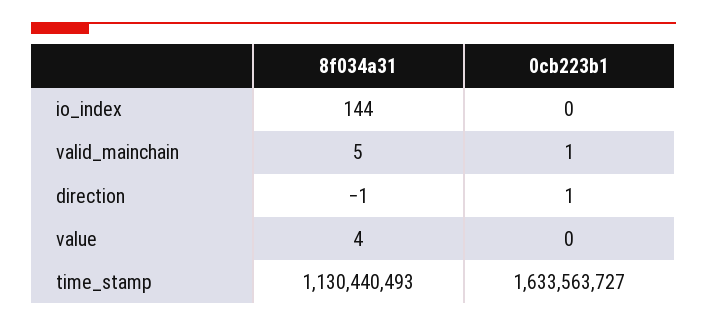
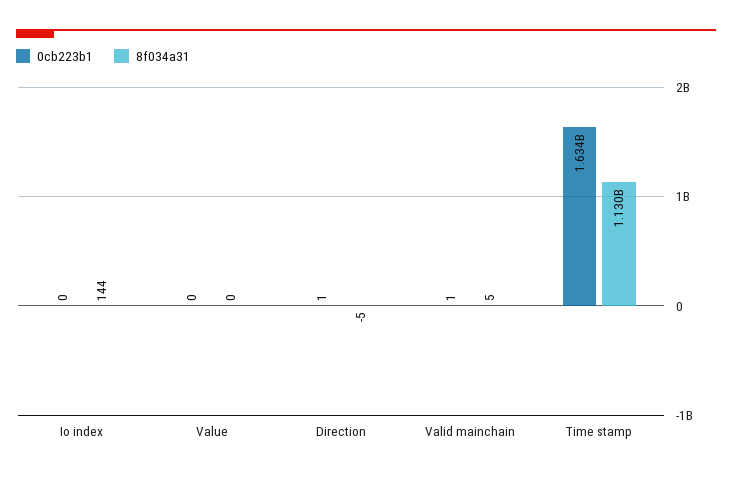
  {
    "8f034a31": {
      "io_index": 144,
      "valid_mainchain": 5,
-     "direction": -1,
+     "direction": -5,
-     "value": 4,
+     "value": 0,
      "time_stamp": 1130440493
    },
    "0cb223b1": {
      "io_index": 0,
      "valid_mainchain": 1,
      "direction": 1,
      "value": 0,
      "time_stamp": 1633563727
    }
  }

